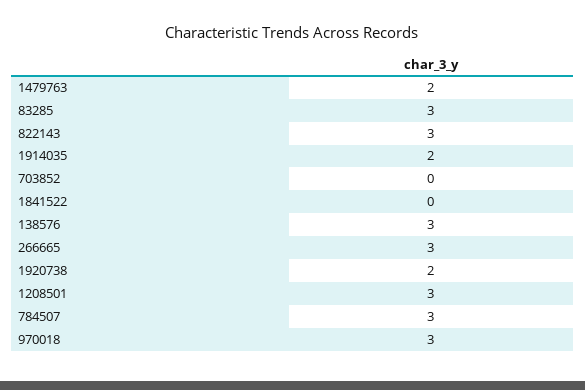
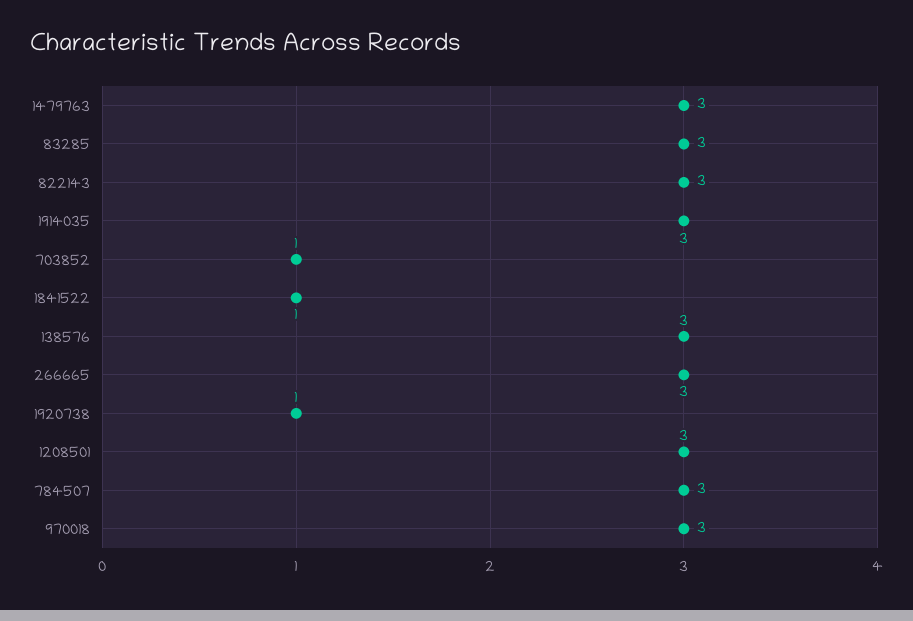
  {
-   "1479763": 2,
+   "1479763": 3,
    "83285": 3,
    "822143": 3,
-   "1914035": 2,
+   "1914035": 3,
-   "703852": 0,
+   "703852": 1,
-   "1841522": 0,
+   "1841522": 1,
    "138576": 3,
    "266665": 3,
-   "1920738": 2,
+   "1920738": 1,
    "1208501": 3,
    "784507": 3,
    "970018": 3
  }

